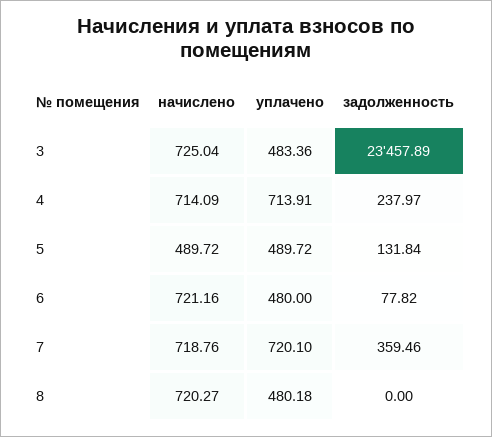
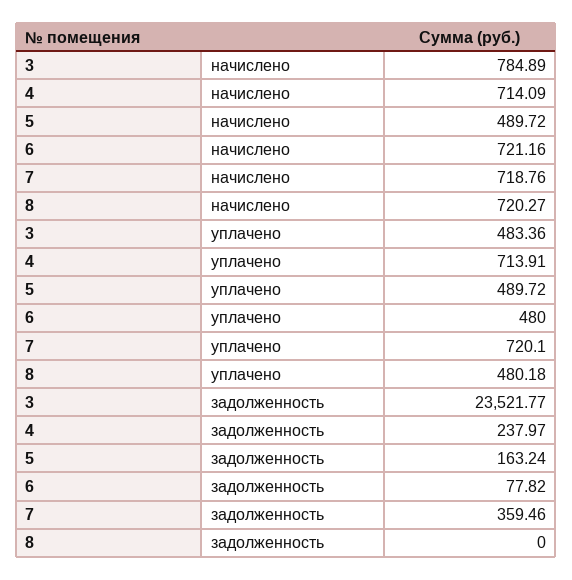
  {
    "начислено": {
-     "3": 725.04,
+     "3": 784.89,
      "4": 714.09,
      "5": 489.72,
      "6": 721.16,
      "7": 718.76,
      "8": 720.27
    },
    "уплачено": {
      "3": 483.36,
      "4": 713.91,
      "5": 489.72,
      "6": 480,
      "7": 720.1,
      "8": 480.18
    },
    "задолженность": {
-     "3": 23457.89,
+     "3": 23521.77,
      "4": 237.97,
-     "5": 131.84,
+     "5": 163.24,
      "6": 77.82,
      "7": 359.46,
      "8": 0
    }
  }

